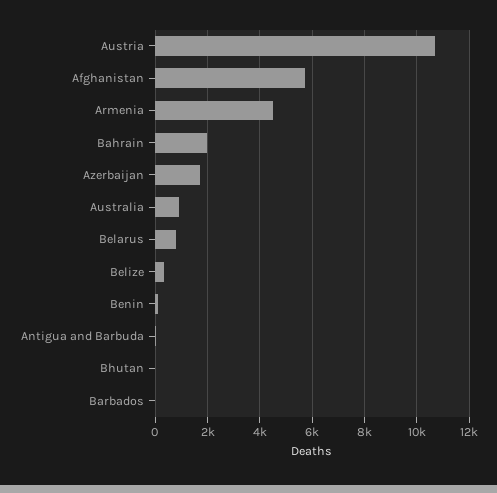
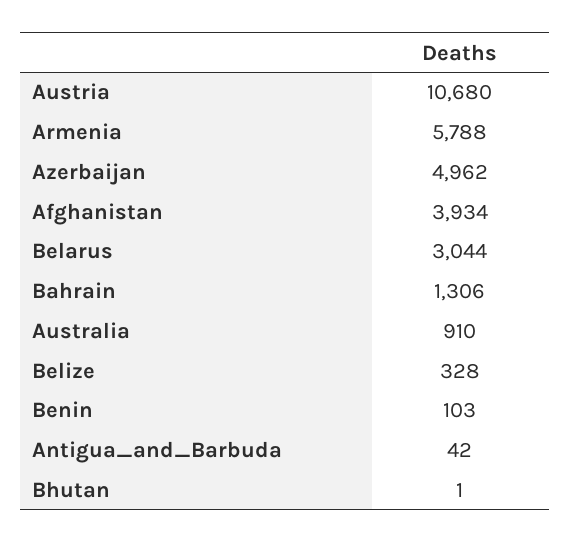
  {
    "Austria": 10680,
-   "Afghanistan": 5750,
+   "Afghanistan": 3934,
-   "Armenia": 4500,
+   "Armenia": 5788,
-   "Bahrain": 2000,
+   "Bahrain": 1306,
-   "Azerbaijan": 1750,
+   "Azerbaijan": 4962,
    "Australia": 910,
-   "Belarus": 750,
+   "Belarus": 3044,
    "Belize": 328,
    "Benin": 103,
    "Antigua and Barbuda": 42,
-   "Bhutan": 1,
+   "Bhutan": 1
-   "Barbados": 0
  }

